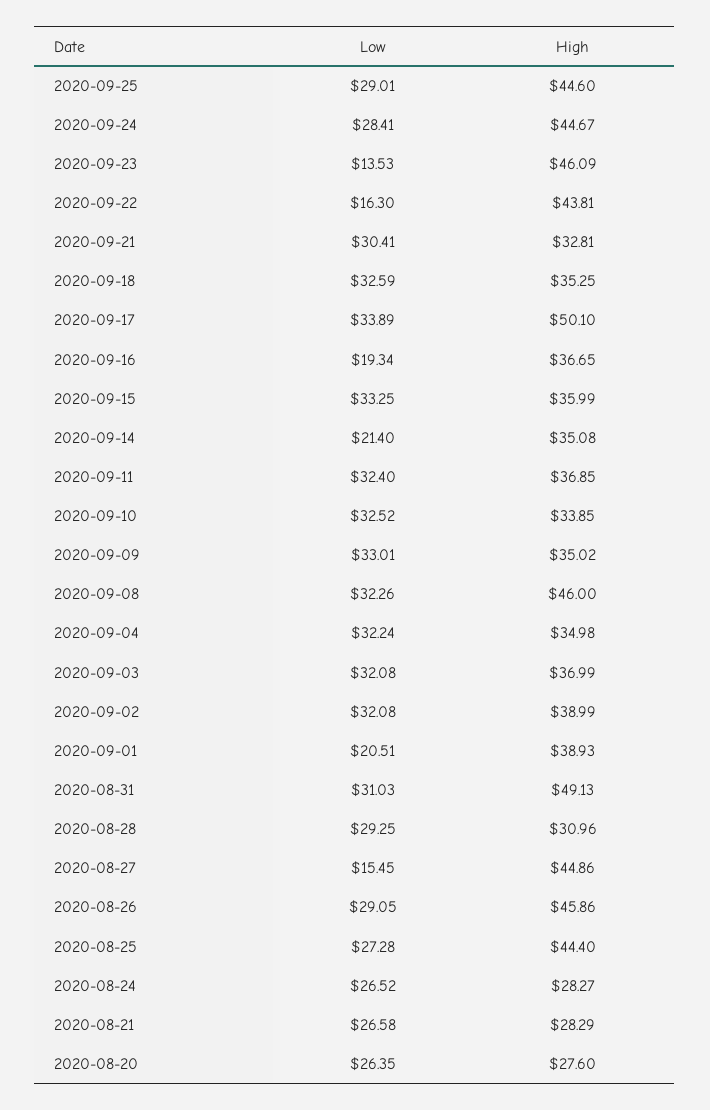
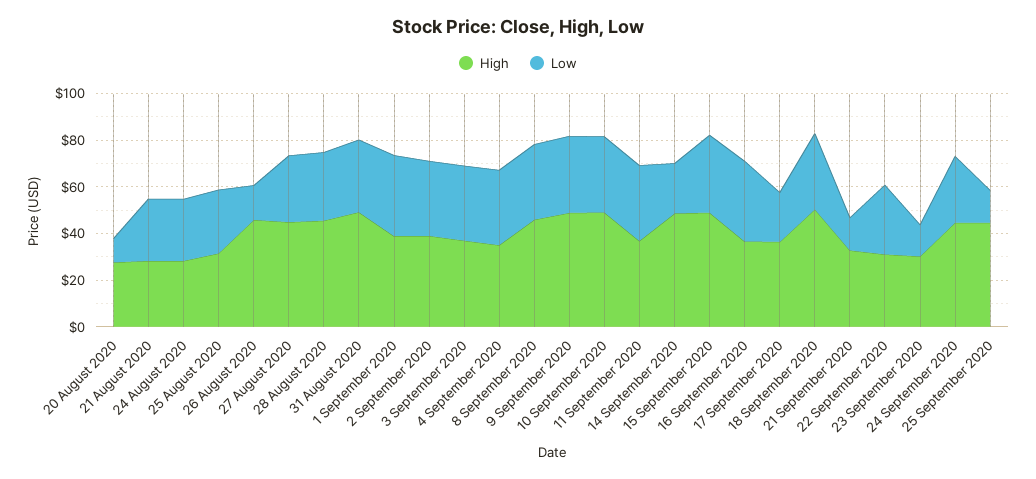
  {
    "Low": {
-     "2020-09-25": 29.01,
+     "2020-09-25": 15,
      "2020-09-24": 28.41,
      "2020-09-23": 13.53,
-     "2020-09-22": 16.3,
+     "2020-09-22": 30,
-     "2020-09-21": 30.41,
+     "2020-09-21": 15,
      "2020-09-18": 32.59,
-     "2020-09-17": 33.89,
+     "2020-09-17": 20,
-     "2020-09-16": 19.34,
+     "2020-09-16": 35,
      "2020-09-15": 33.25,
      "2020-09-14": 21.4,
      "2020-09-11": 32.4,
      "2020-09-10": 32.52,
      "2020-09-09": 33.01,
      "2020-09-08": 32.26,
      "2020-09-04": 32.24,
      "2020-09-03": 32.08,
      "2020-09-02": 32.08,
-     "2020-09-01": 20.51,
+     "2020-09-01": 35,
      "2020-08-31": 31.03,
      "2020-08-28": 29.25,
-     "2020-08-27": 15.45,
+     "2020-08-27": 30,
-     "2020-08-26": 29.05,
+     "2020-08-26": 15,
      "2020-08-25": 27.28,
      "2020-08-24": 26.52,
      "2020-08-21": 26.58,
-     "2020-08-20": 26.35
+     "2020-08-20": 10
    },
    "High": {
      "2020-09-25": 44.6,
      "2020-09-24": 44.67,
-     "2020-09-23": 46.09,
+     "2020-09-23": 30,
-     "2020-09-22": 43.81,
+     "2020-09-22": 30,
      "2020-09-21": 32.81,
-     "2020-09-18": 35.25,
+     "2020-09-18": 50,
-     "2020-09-17": 50.1,
+     "2020-09-17": 35,
      "2020-09-16": 36.65,
-     "2020-09-15": 35.99,
+     "2020-09-15": 50,
-     "2020-09-14": 35.08,
+     "2020-09-14": 50,
      "2020-09-11": 36.85,
-     "2020-09-10": 33.85,
+     "2020-09-10": 50,
-     "2020-09-09": 35.02,
+     "2020-09-09": 50,
      "2020-09-08": 46,
      "2020-09-04": 34.98,
      "2020-09-03": 36.99,
      "2020-09-02": 38.99,
      "2020-09-01": 38.93,
      "2020-08-31": 49.13,
-     "2020-08-28": 30.96,
+     "2020-08-28": 45,
      "2020-08-27": 44.86,
      "2020-08-26": 45.86,
-     "2020-08-25": 44.4,
+     "2020-08-25": 30,
      "2020-08-24": 28.27,
      "2020-08-21": 28.29,
      "2020-08-20": 27.6
    }
  }

